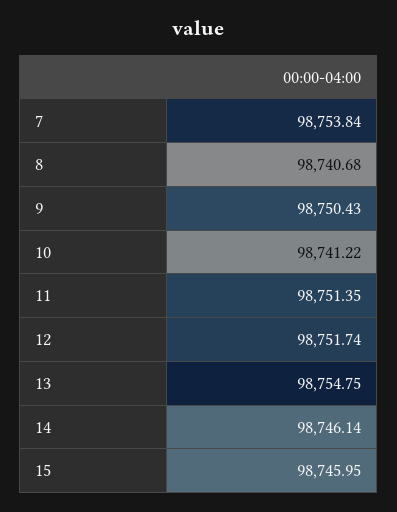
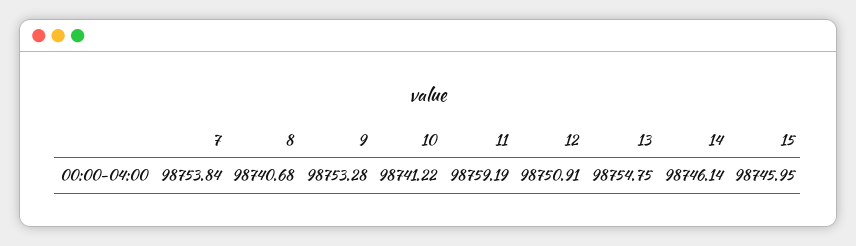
  {
    "7": 98753.84,
    "8": 98740.68,
-   "9": 98750.43,
+   "9": 98753.28,
    "10": 98741.22,
-   "11": 98751.35,
+   "11": 98759.19,
-   "12": 98751.74,
+   "12": 98750.91,
    "13": 98754.75,
    "14": 98746.14,
    "15": 98745.95
  }

